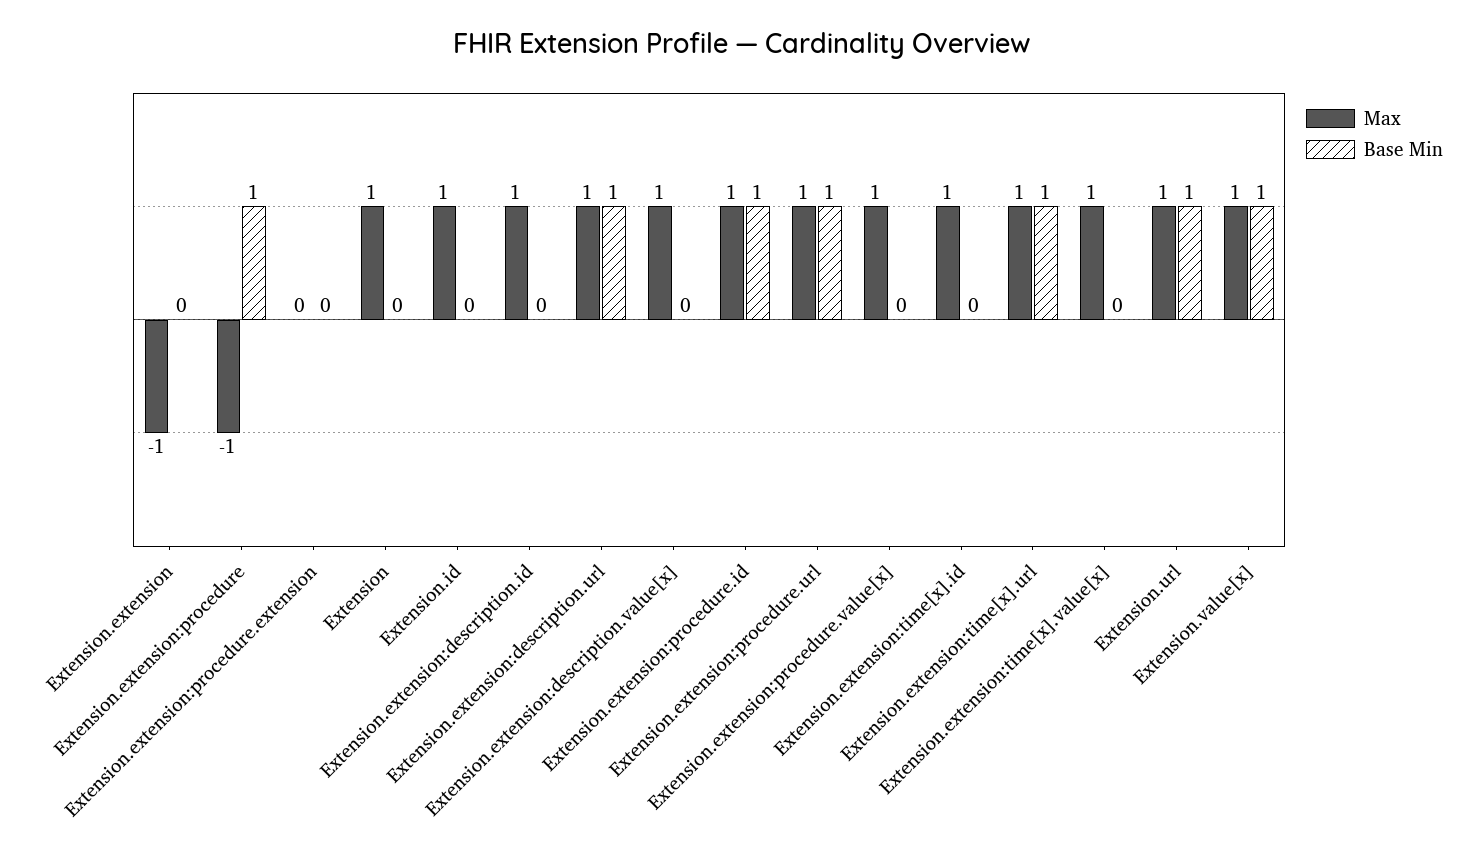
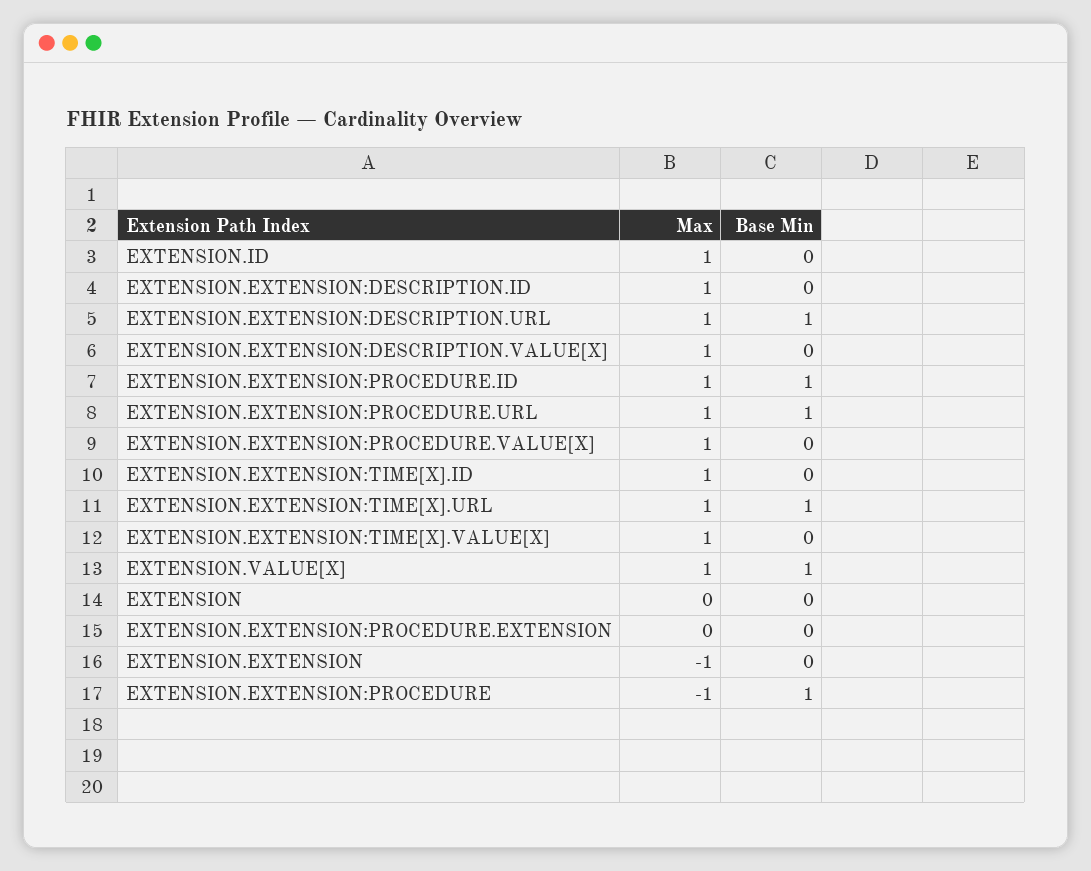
  {
    "Max": {
      "Extension.extension": -1,
      "Extension.extension:procedure": -1,
      "Extension.extension:procedure.extension": 0,
-     "Extension": 1,
+     "Extension": 0,
      "Extension.id": 1,
      "Extension.extension:description.id": 1,
      "Extension.extension:description.url": 1,
      "Extension.extension:description.value[x]": 1,
      "Extension.extension:procedure.id": 1,
      "Extension.extension:procedure.url": 1,
      "Extension.extension:procedure.value[x]": 1,
      "Extension.extension:time[x].id": 1,
      "Extension.extension:time[x].url": 1,
      "Extension.extension:time[x].value[x]": 1,
-     "Extension.url": 1,
      "Extension.value[x]": 1
    },
    "Base Min": {
      "Extension.extension": 0,
      "Extension.extension:procedure": 1,
      "Extension.extension:procedure.extension": 0,
      "Extension": 0,
      "Extension.id": 0,
      "Extension.extension:description.id": 0,
      "Extension.extension:description.url": 1,
      "Extension.extension:description.value[x]": 0,
      "Extension.extension:procedure.id": 1,
      "Extension.extension:procedure.url": 1,
      "Extension.extension:procedure.value[x]": 0,
      "Extension.extension:time[x].id": 0,
      "Extension.extension:time[x].url": 1,
      "Extension.extension:time[x].value[x]": 0,
-     "Extension.url": 1,
      "Extension.value[x]": 1
    }
  }

